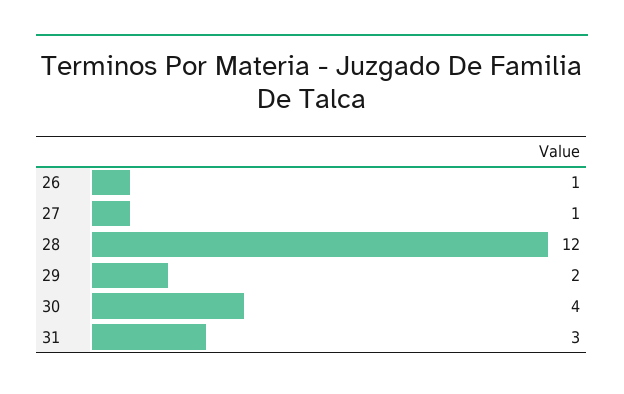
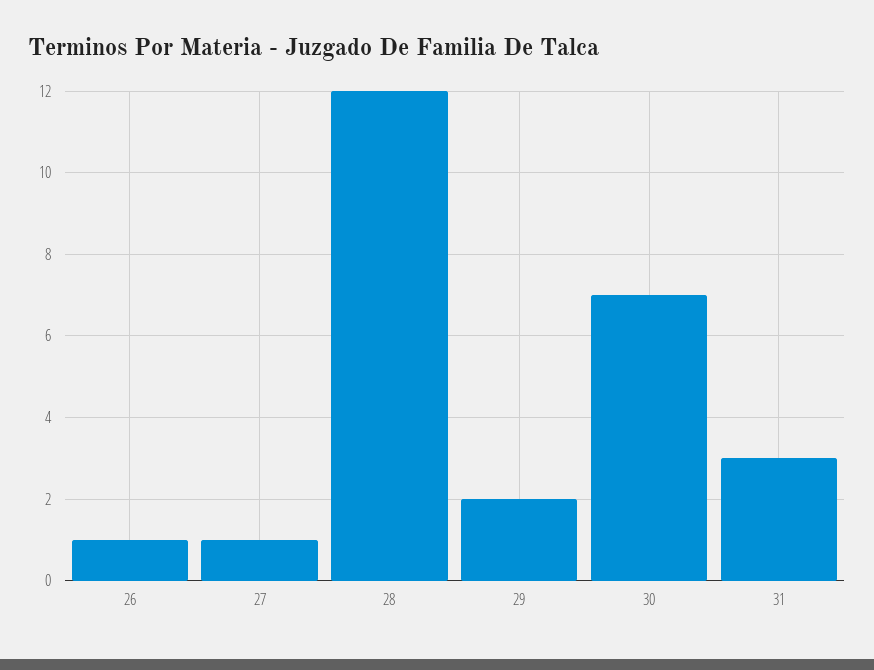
  {
    "26": 1,
    "27": 1,
    "28": 12,
    "29": 2,
-   "30": 4,
+   "30": 7,
    "31": 3
  }

